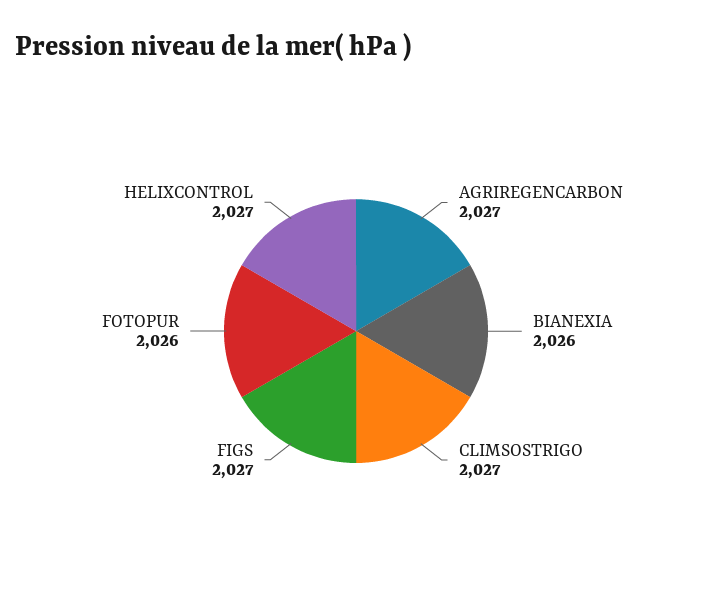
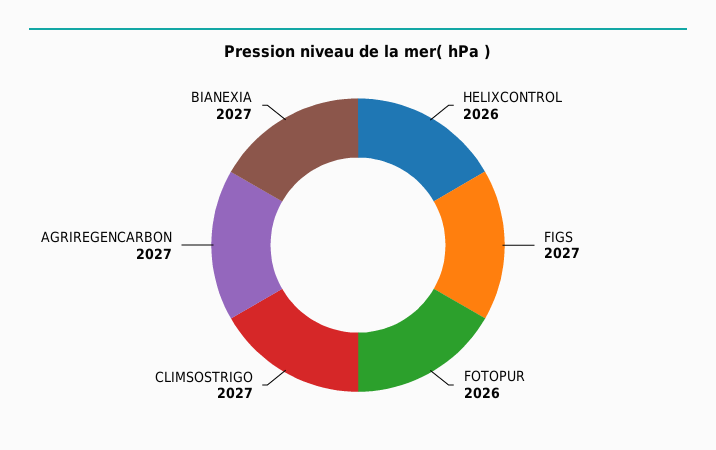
  {
    "AGRIREGENCARBON": 2027,
-   "BIANEXIA": 2026,
+   "BIANEXIA": 2027,
    "CLIMSOSTRIGO": 2027,
    "FIGS": 2027,
    "FOTOPUR": 2026,
-   "HELIXCONTROL": 2027
+   "HELIXCONTROL": 2026
  }

